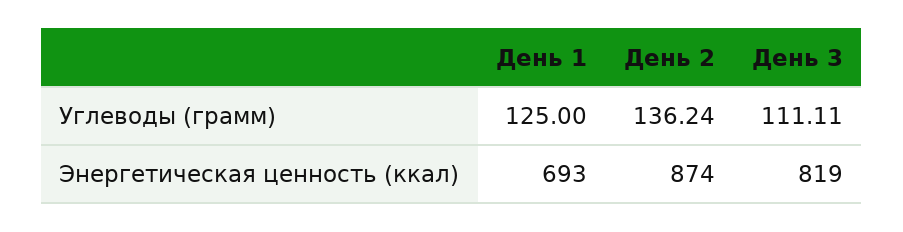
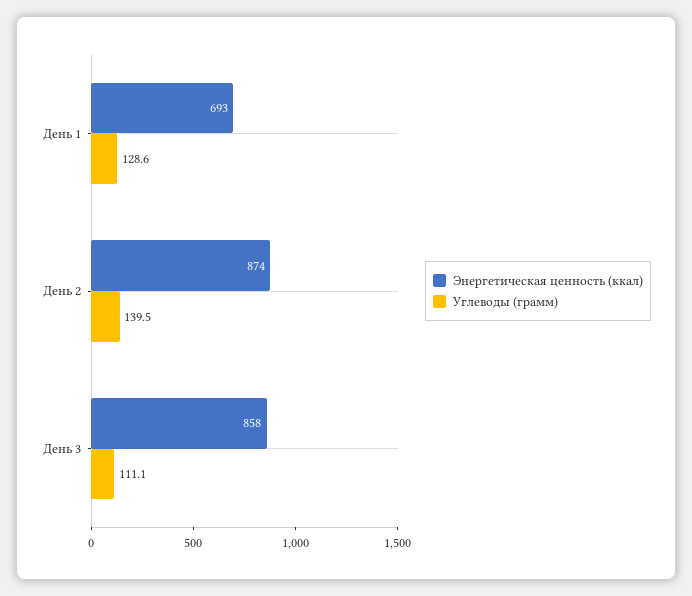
  {
    "Углеводы (грамм)": {
-     "День 1": 125,
+     "День 1": 128.6,
-     "День 2": 136.24,
+     "День 2": 139.5,
      "День 3": 111.11
    },
    "Энергетическая ценность (ккал)": {
      "День 1": 693,
      "День 2": 874,
-     "День 3": 819
+     "День 3": 858
    }
  }

